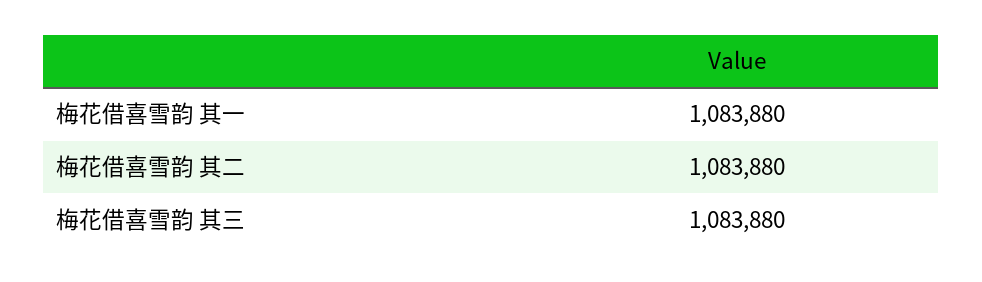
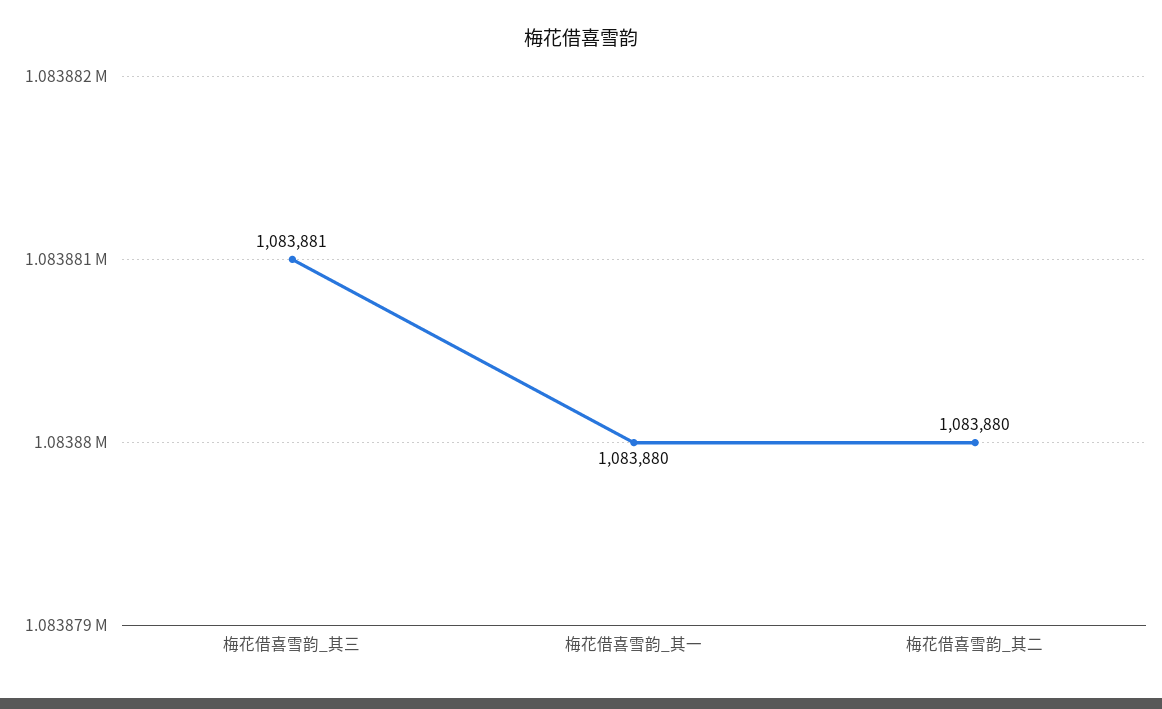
  {
    "梅花借喜雪韵 其一": 1083880,
    "梅花借喜雪韵 其二": 1083880,
-   "梅花借喜雪韵 其三": 1083880
+   "梅花借喜雪韵 其三": 1083881
  }

